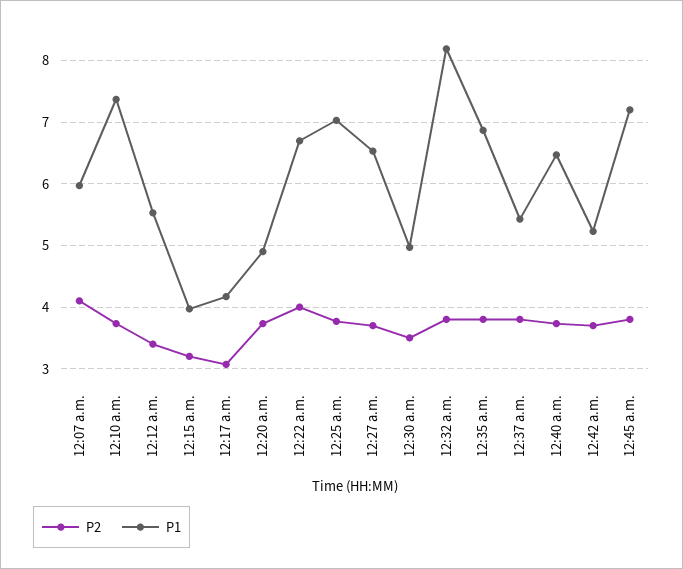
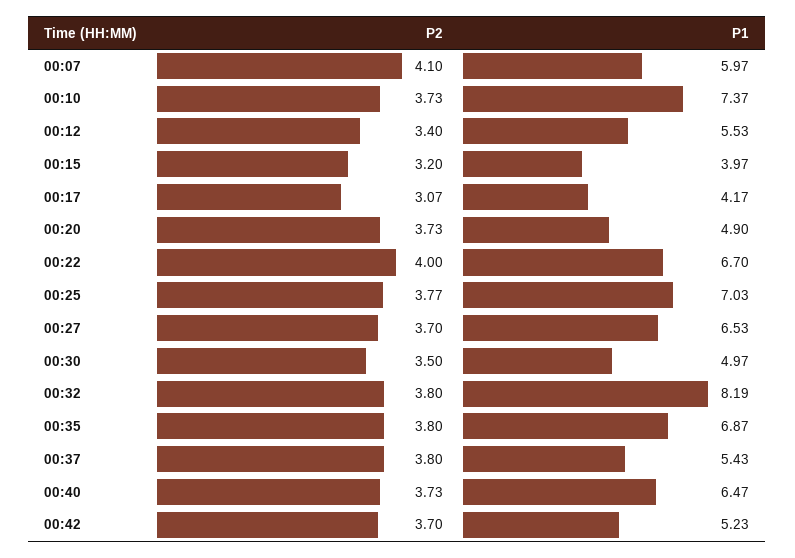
  {
    "P2": {
      "12:07 a.m.": 4.1,
      "12:10 a.m.": 3.73,
      "12:12 a.m.": 3.4,
      "12:15 a.m.": 3.2,
      "12:17 a.m.": 3.07,
      "12:20 a.m.": 3.73,
      "12:22 a.m.": 4,
      "12:25 a.m.": 3.77,
      "12:27 a.m.": 3.7,
      "12:30 a.m.": 3.5,
      "12:32 a.m.": 3.8,
      "12:35 a.m.": 3.8,
      "12:37 a.m.": 3.8,
      "12:40 a.m.": 3.73,
-     "12:42 a.m.": 3.7,
+     "12:42 a.m.": 3.7
-     "12:45 a.m.": 3.8
    },
    "P1": {
      "12:07 a.m.": 5.97,
      "12:10 a.m.": 7.37,
      "12:12 a.m.": 5.53,
      "12:15 a.m.": 3.97,
      "12:17 a.m.": 4.17,
      "12:20 a.m.": 4.9,
      "12:22 a.m.": 6.7,
      "12:25 a.m.": 7.03,
      "12:27 a.m.": 6.53,
      "12:30 a.m.": 4.97,
      "12:32 a.m.": 8.19,
      "12:35 a.m.": 6.87,
      "12:37 a.m.": 5.43,
      "12:40 a.m.": 6.47,
-     "12:42 a.m.": 5.23,
+     "12:42 a.m.": 5.23
-     "12:45 a.m.": 7.2
    }
  }

